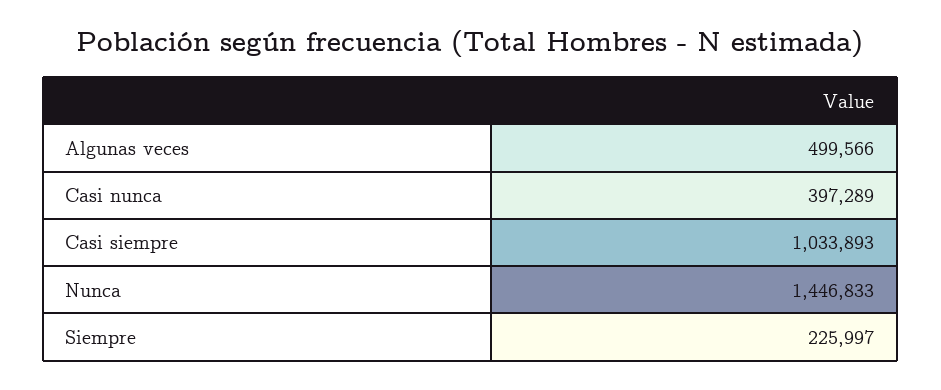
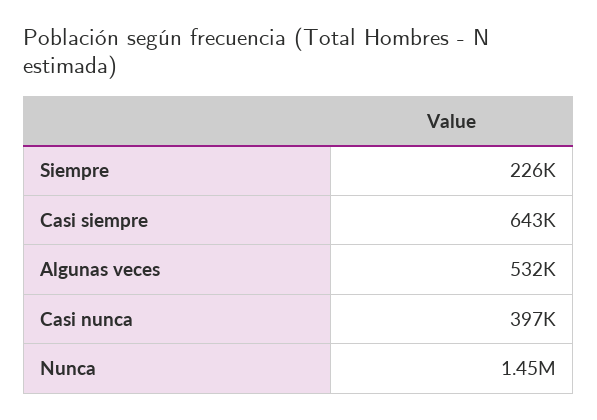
  {
-   "Algunas veces": 499566,
+   "Algunas veces": 532000,
    "Casi nunca": 397289,
-   "Casi siempre": 1033893,
+   "Casi siempre": 643000,
    "Nunca": 1446833,
    "Siempre": 225997
  }

